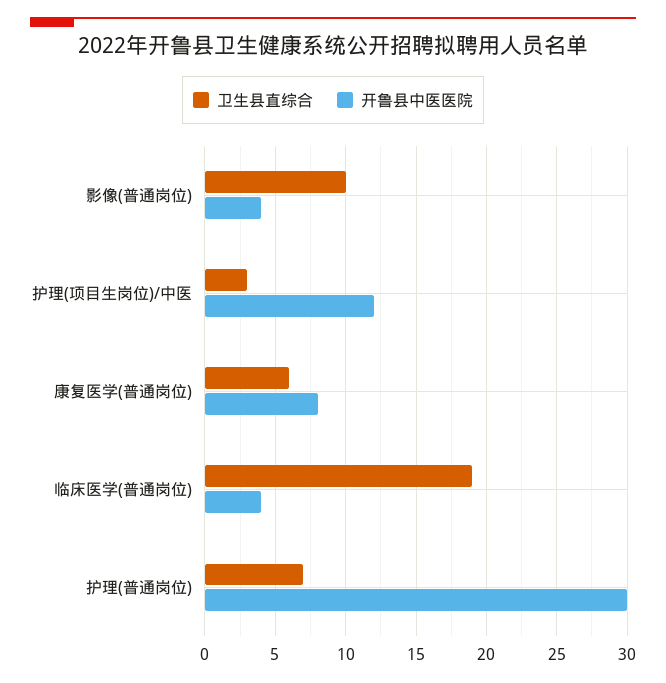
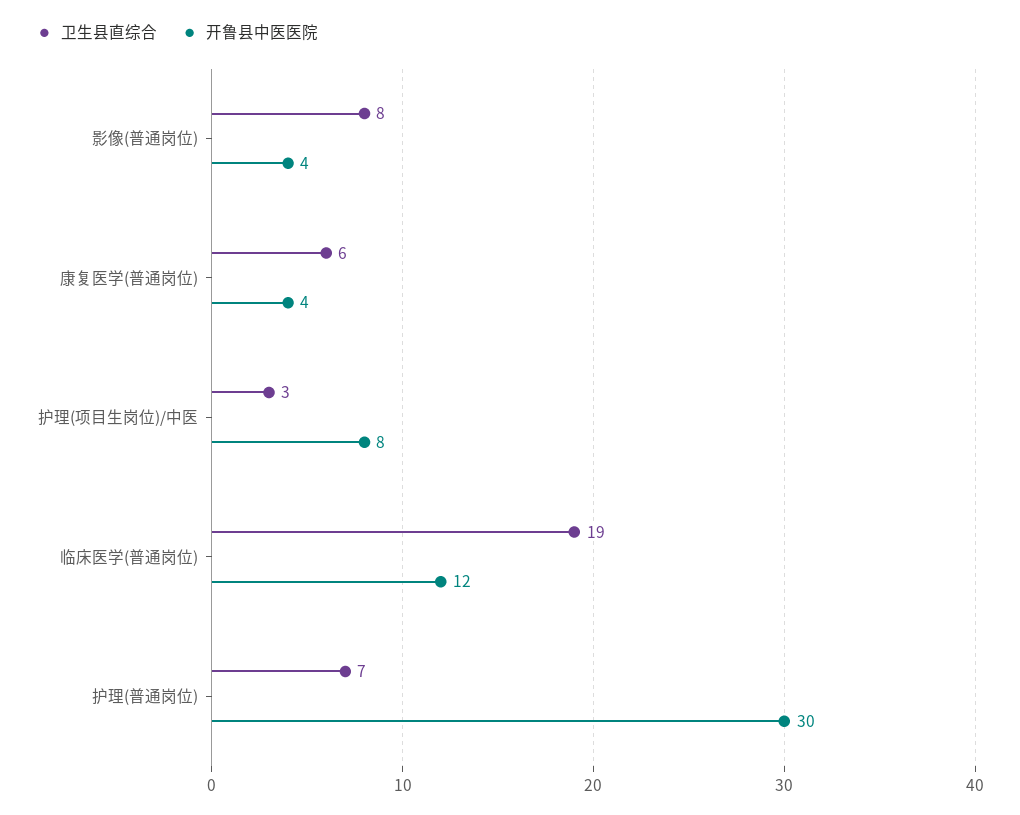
  {
    "卫生县直综合": {
-     "影像(普通岗位)": 10,
+     "影像(普通岗位)": 8,
      "护理(项目生岗位)/中医": 3,
      "康复医学(普通岗位)": 6,
      "临床医学(普通岗位)": 19,
      "护理(普通岗位)": 7
    },
    "开鲁县中医医院": {
      "影像(普通岗位)": 4,
-     "护理(项目生岗位)/中医": 12,
+     "护理(项目生岗位)/中医": 8,
-     "康复医学(普通岗位)": 8,
+     "康复医学(普通岗位)": 4,
-     "临床医学(普通岗位)": 4,
+     "临床医学(普通岗位)": 12,
      "护理(普通岗位)": 30
    }
  }

